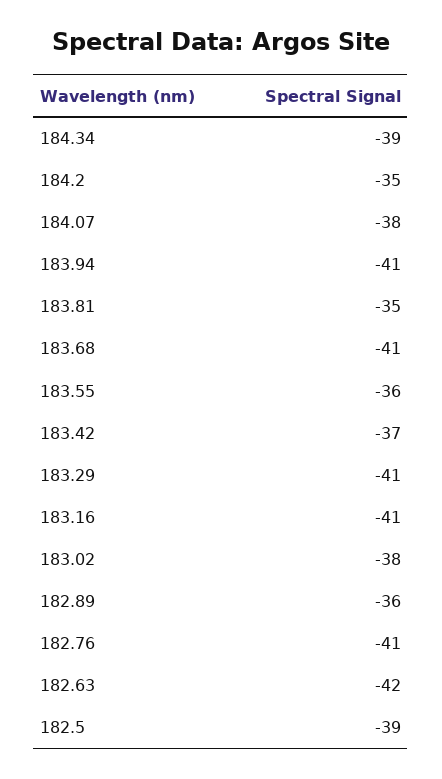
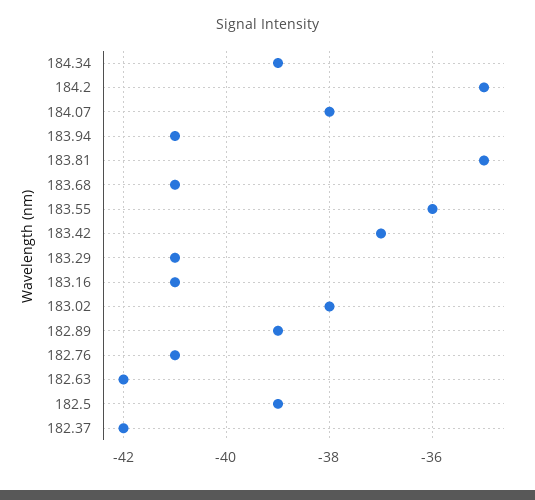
  {
    "184.34": -39,
    "184.2": -35,
    "184.07": -38,
    "183.94": -41,
    "183.81": -35,
    "183.68": -41,
    "183.55": -36,
    "183.42": -37,
    "183.29": -41,
    "183.16": -41,
    "183.02": -38,
-   "182.89": -36,
+   "182.89": -39,
    "182.76": -41,
    "182.63": -42,
-   "182.5": -39
+   "182.5": -39,
+   "182.37": -42
  }

